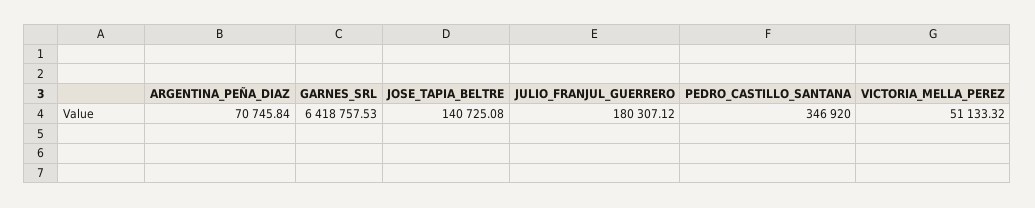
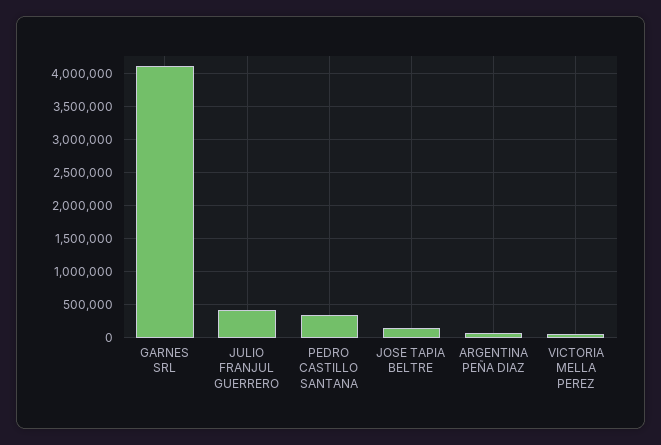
  {
    "ARGENTINA_PEÑA_DIAZ": 70745.84,
-   "GARNES_SRL": 6418757.53,
+   "GARNES_SRL": 4100000,
    "JOSE_TAPIA_BELTRE": 140725.08,
-   "JULIO_FRANJUL_GUERRERO": 180307.12,
+   "JULIO_FRANJUL_GUERRERO": 400000,
    "PEDRO_CASTILLO_SANTANA": 346920,
    "VICTORIA_MELLA_PEREZ": 51133.32
  }

